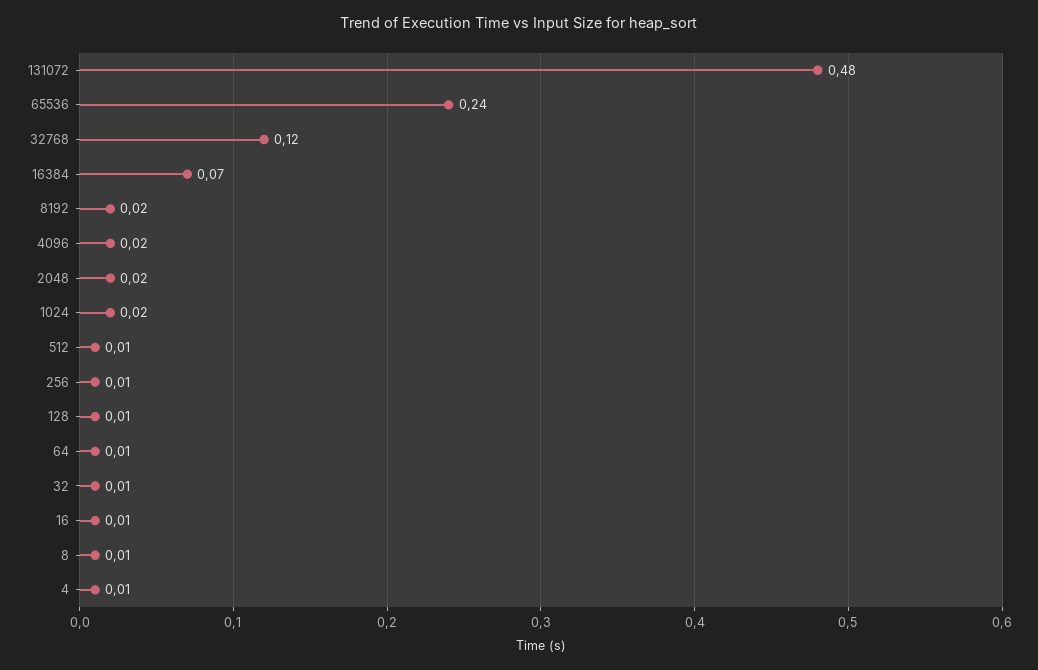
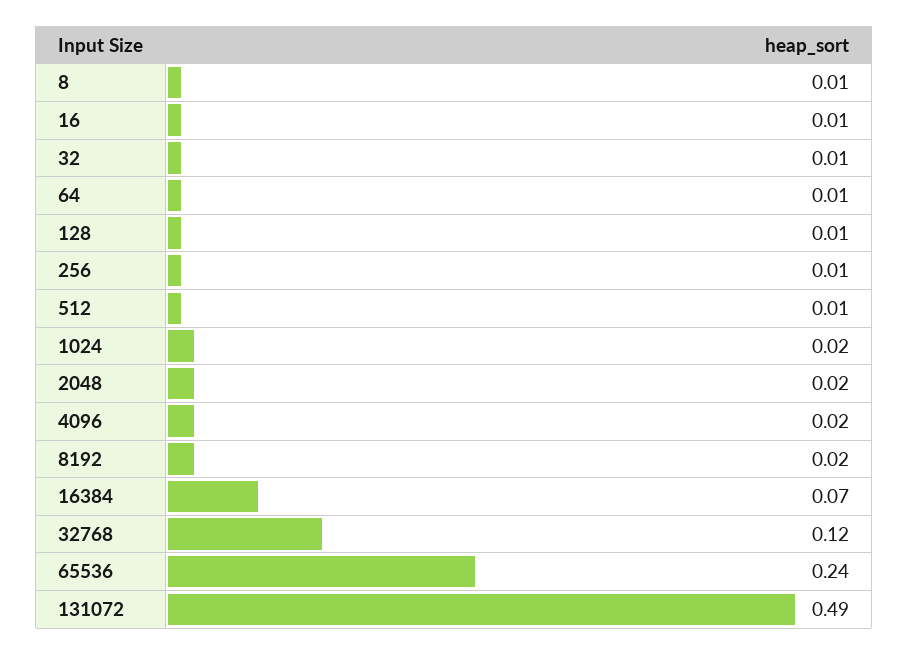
  {
-   "131072": 0.48,
+   "131072": 0.49,
    "65536": 0.24,
    "32768": 0.12,
    "16384": 0.07,
    "8192": 0.02,
    "4096": 0.02,
    "2048": 0.02,
    "1024": 0.02,
    "512": 0.01,
    "256": 0.01,
    "128": 0.01,
    "64": 0.01,
    "32": 0.01,
    "16": 0.01,
-   "8": 0.01,
+   "8": 0.01
-   "4": 0.01
  }

